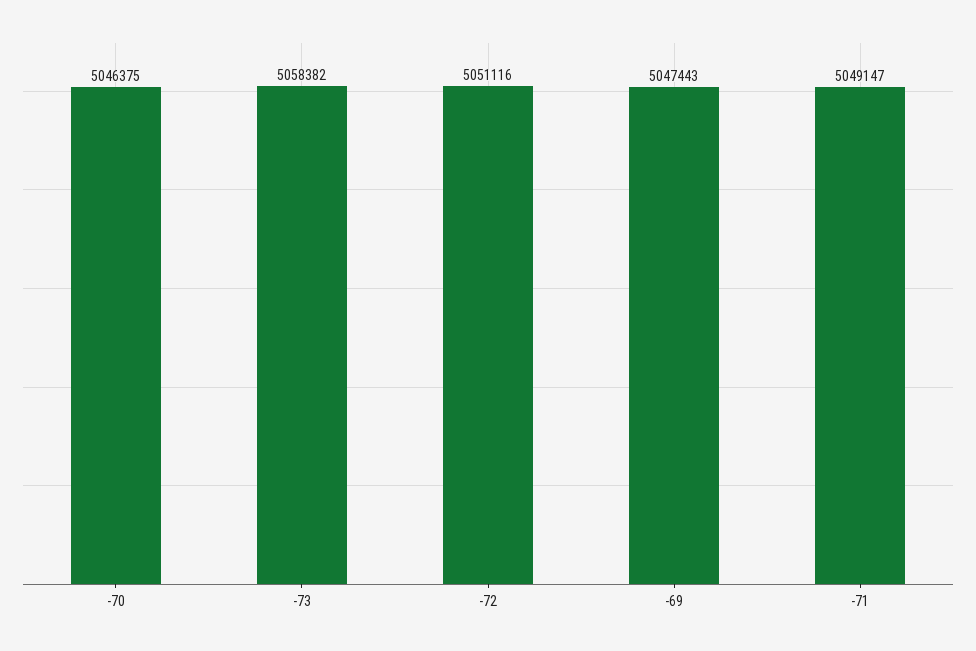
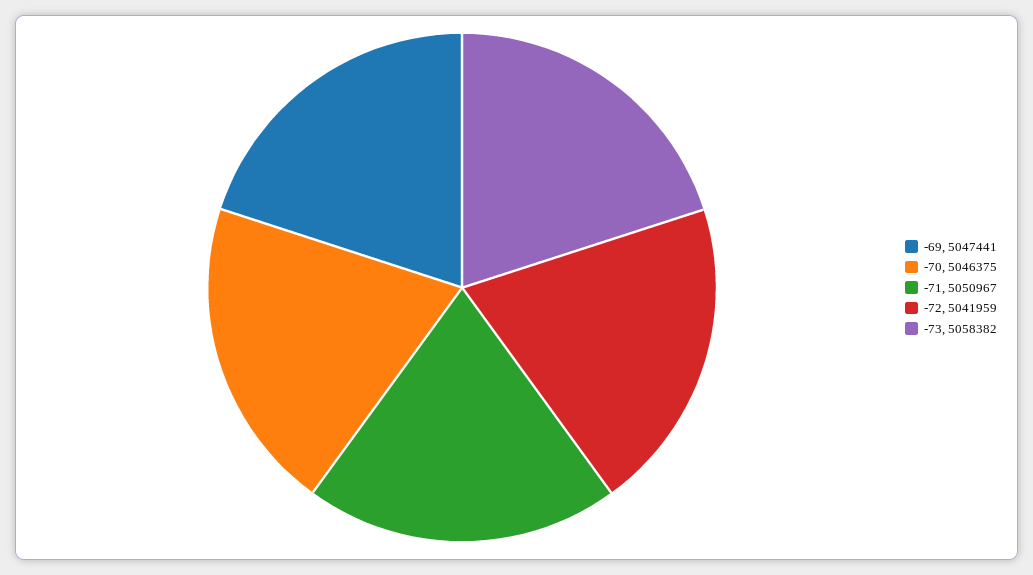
  {
    "-70": 5046375,
    "-73": 5058382,
-   "-72": 5051116,
+   "-72": 5041959,
-   "-69": 5047443,
+   "-69": 5047441,
-   "-71": 5049147
+   "-71": 5050967
  }

